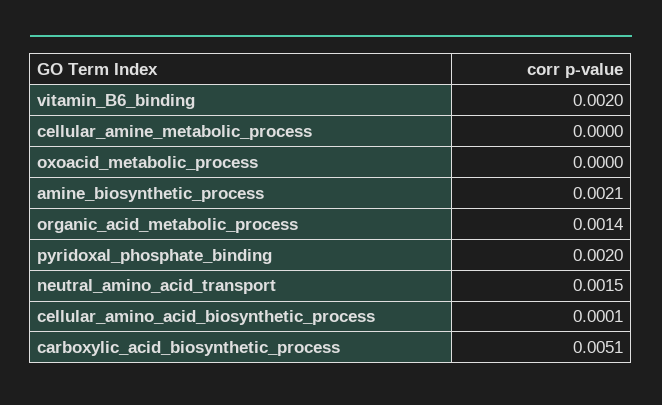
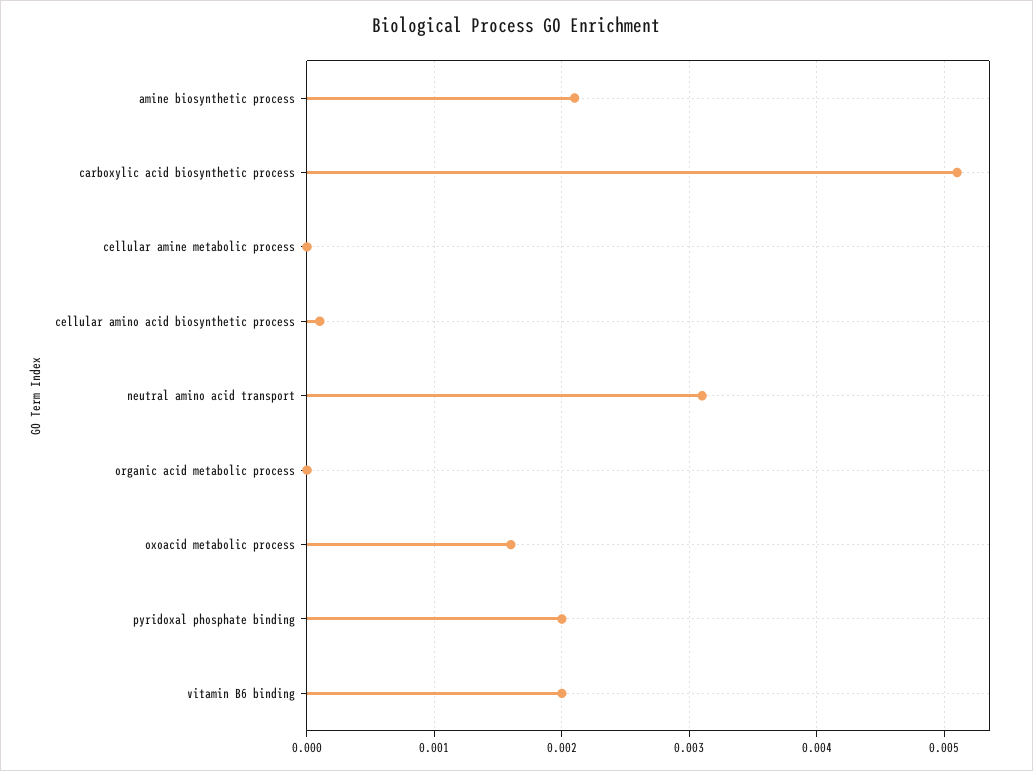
  {
    "vitamin_B6_binding": 0.002,
    "cellular_amine_metabolic_process": 0,
-   "oxoacid_metabolic_process": 0,
+   "oxoacid_metabolic_process": 0.0016,
    "amine_biosynthetic_process": 0.0021,
-   "organic_acid_metabolic_process": 0.0014,
+   "organic_acid_metabolic_process": 0,
    "pyridoxal_phosphate_binding": 0.002,
-   "neutral_amino_acid_transport": 0.0015,
+   "neutral_amino_acid_transport": 0.0031,
    "cellular_amino_acid_biosynthetic_process": 0.0001,
    "carboxylic_acid_biosynthetic_process": 0.0051
  }

